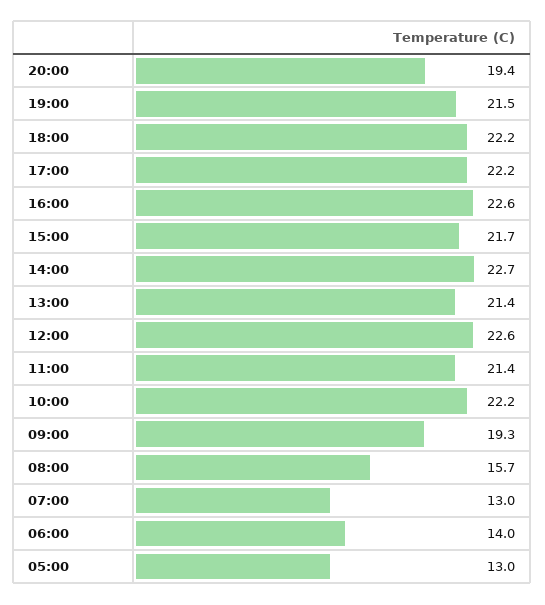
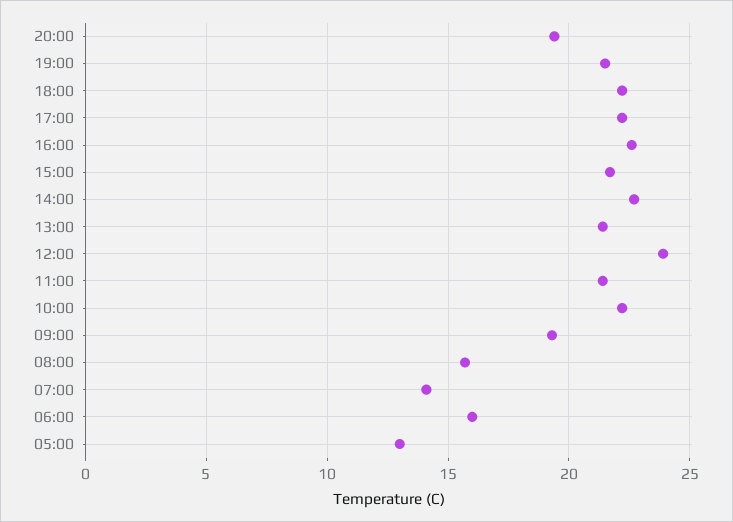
  {
    "20:00": 19.4,
    "19:00": 21.5,
    "18:00": 22.2,
    "17:00": 22.2,
    "16:00": 22.6,
    "15:00": 21.7,
    "14:00": 22.7,
    "13:00": 21.4,
-   "12:00": 22.6,
+   "12:00": 24,
    "11:00": 21.4,
    "10:00": 22.2,
    "09:00": 19.3,
    "08:00": 15.7,
-   "07:00": 13,
+   "07:00": 14,
-   "06:00": 14,
+   "06:00": 16,
    "05:00": 13
  }

